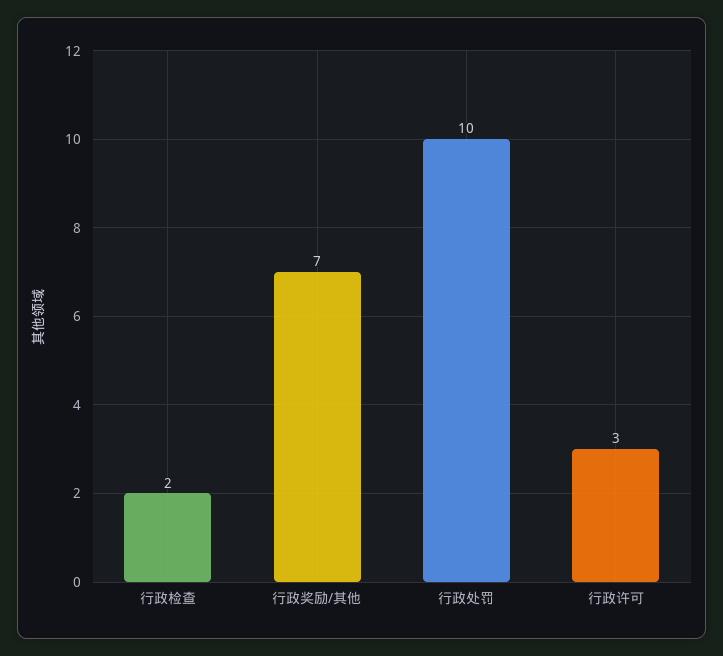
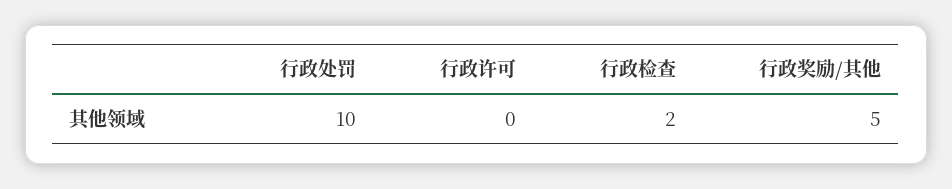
  {
    "行政检查": 2,
-   "行政奖励/其他": 7,
+   "行政奖励/其他": 5,
    "行政处罚": 10,
-   "行政许可": 3
+   "行政许可": 0
  }

